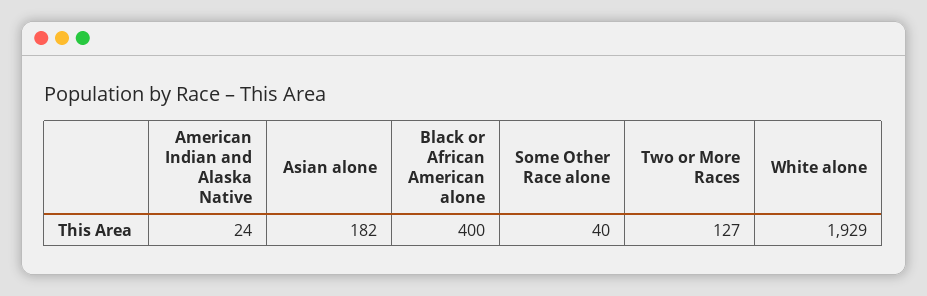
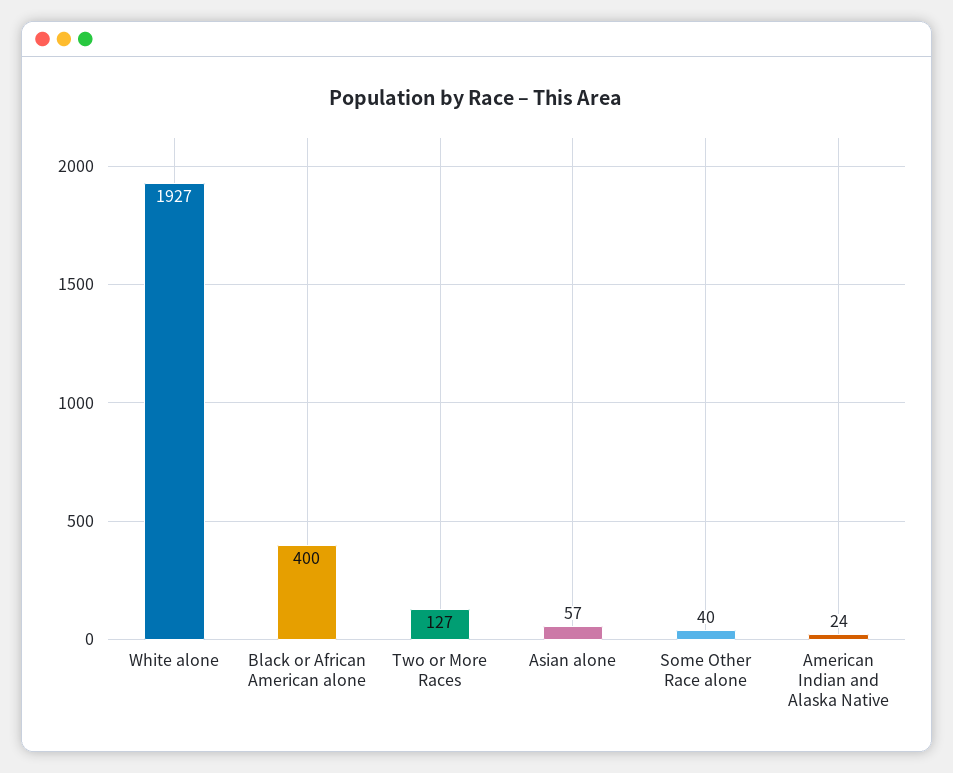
  {
    "American Indian and Alaska Native": 24,
-   "Asian alone": 182,
+   "Asian alone": 57,
    "Black or African American alone": 400,
    "Some Other Race alone": 40,
    "Two or More Races": 127,
-   "White alone": 1929
+   "White alone": 1927
  }

